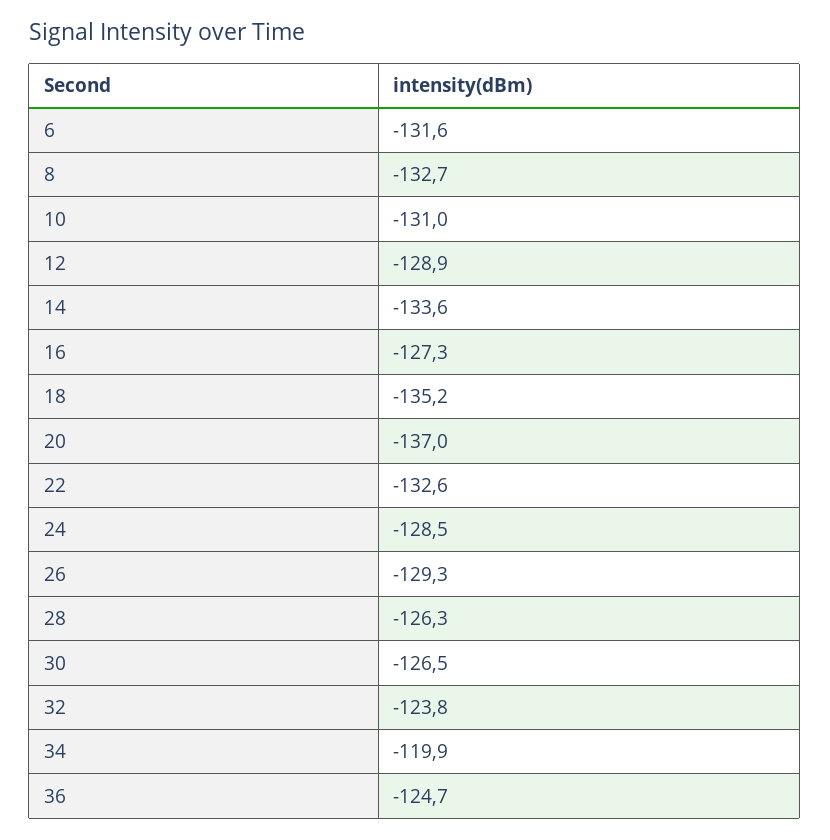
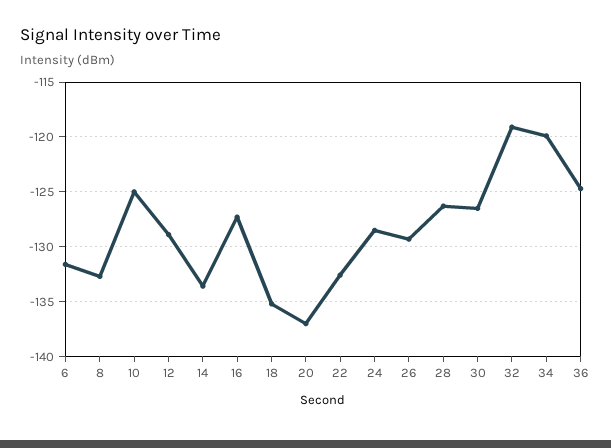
  {
    "6": -131.6,
    "8": -132.7,
-   "10": -131,
+   "10": -125,
    "12": -128.9,
    "14": -133.6,
    "16": -127.3,
    "18": -135.2,
    "20": -137,
    "22": -132.6,
    "24": -128.5,
    "26": -129.3,
    "28": -126.3,
    "30": -126.5,
-   "32": -123.8,
+   "32": -119,
    "34": -119.9,
    "36": -124.7
  }

